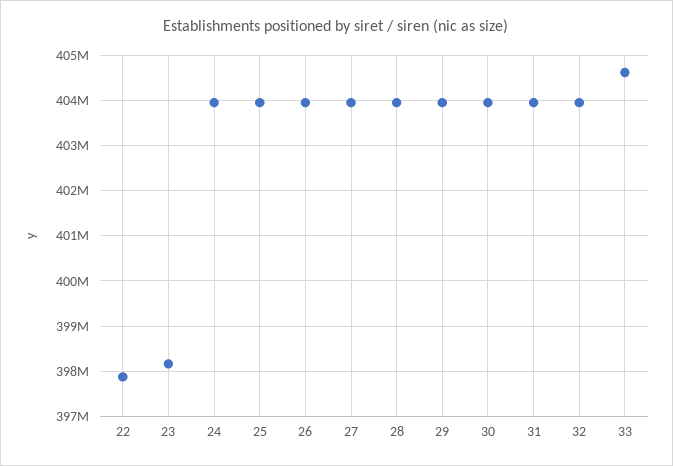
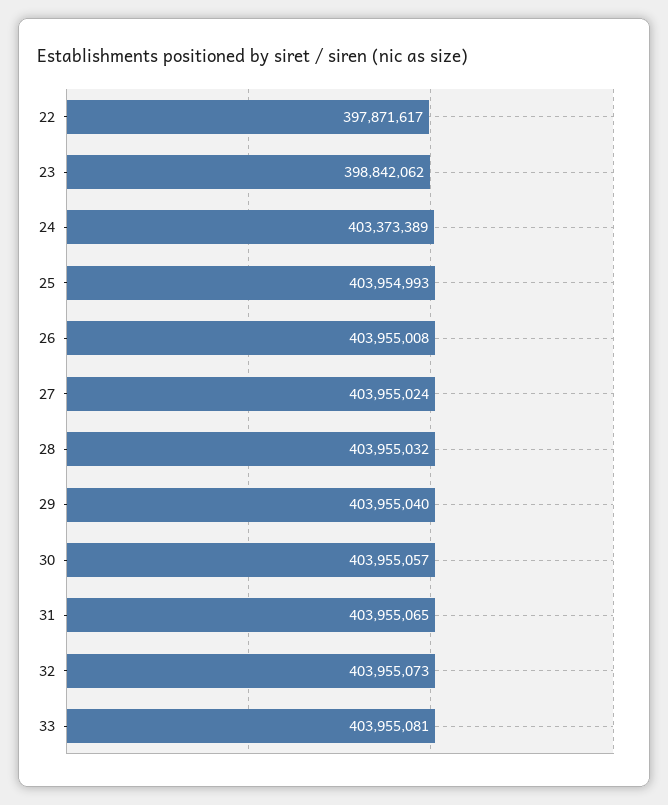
  {
    "22": 397871617,
-   "23": 398200000,
+   "23": 398842062,
-   "24": 404000000,
+   "24": 403373389,
    "25": 403954993,
    "26": 403955008,
    "27": 403955024,
    "28": 403955032,
    "29": 403955040,
    "30": 403955057,
    "31": 403955065,
    "32": 403955073,
-   "33": 404600000
+   "33": 403955081
  }

